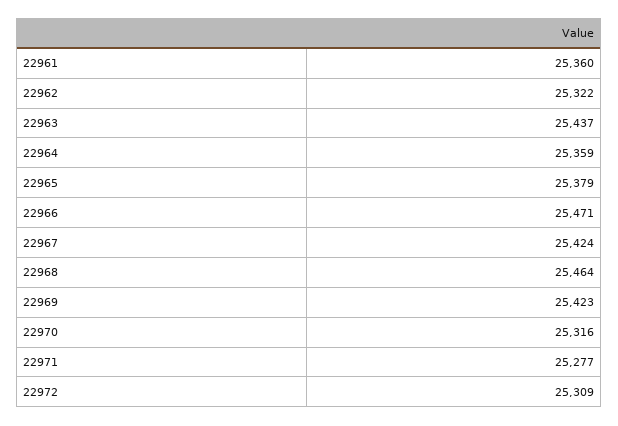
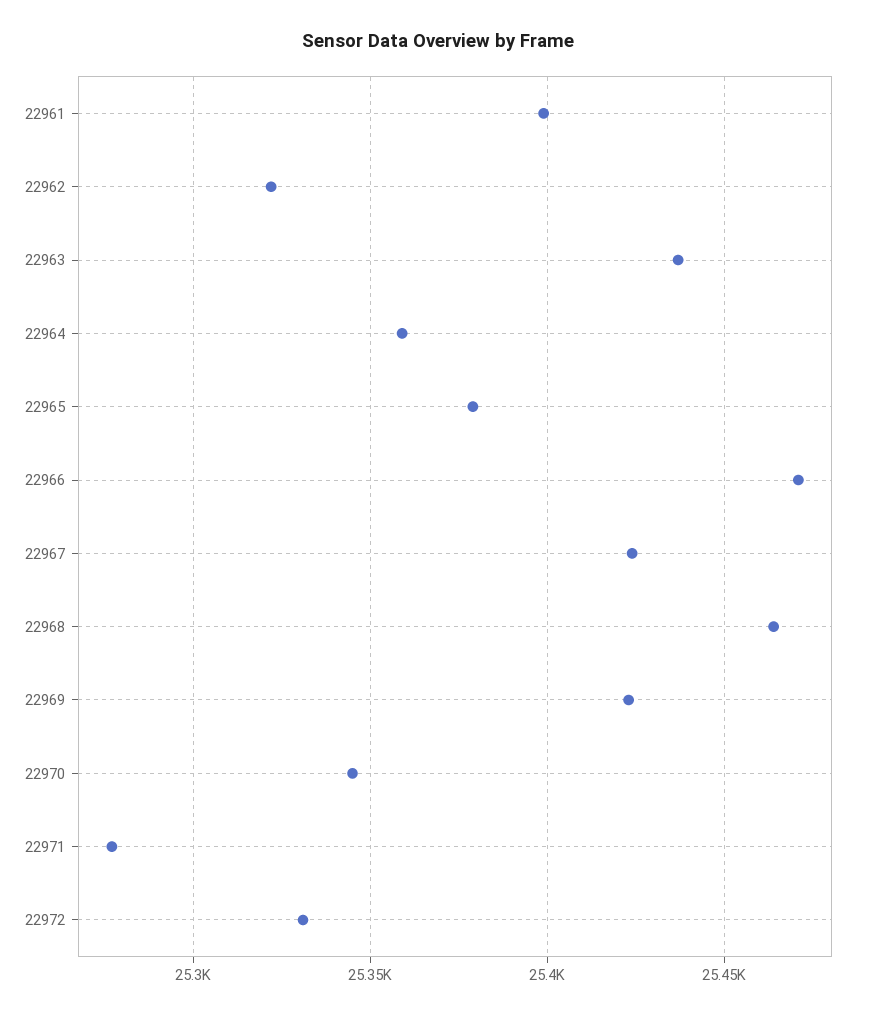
  {
-   "22961": 25360,
+   "22961": 25400,
    "22962": 25322,
    "22963": 25437,
    "22964": 25359,
    "22965": 25379,
    "22966": 25471,
    "22967": 25424,
    "22968": 25464,
    "22969": 25423,
-   "22970": 25316,
+   "22970": 25345,
    "22971": 25277,
-   "22972": 25309
+   "22972": 25330
  }

